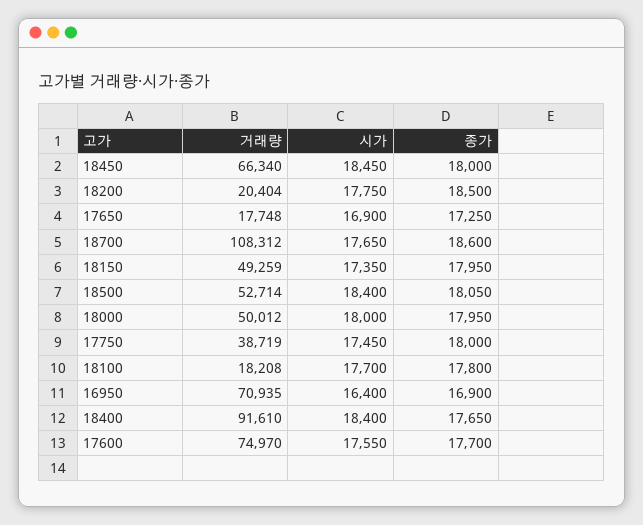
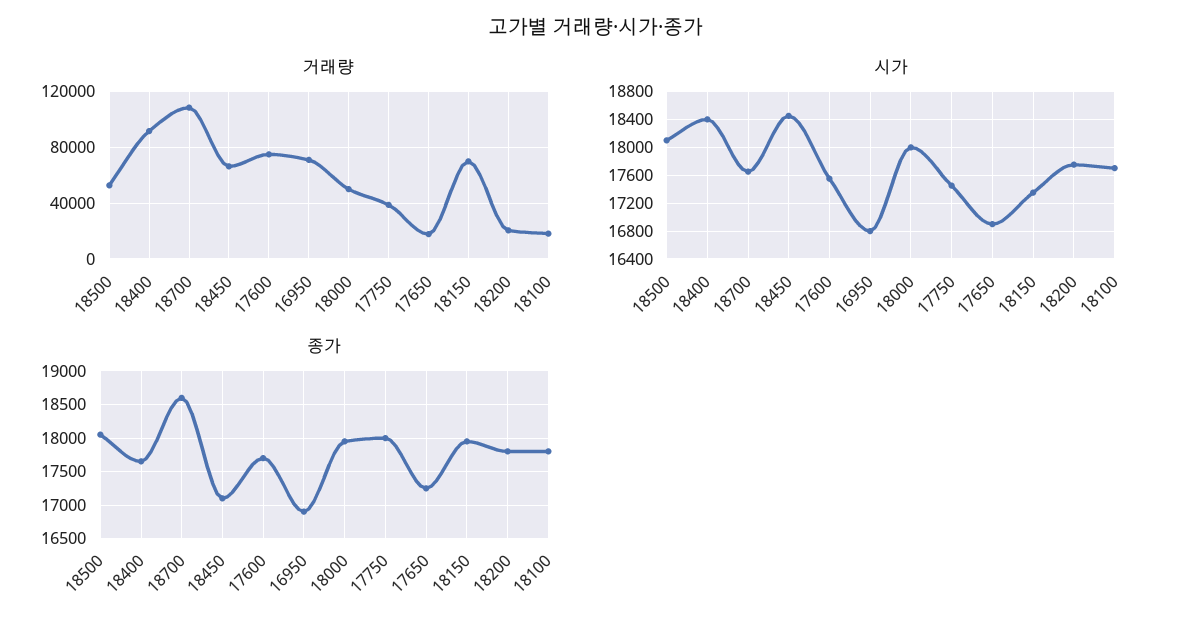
  {
    "거래량": {
      "18450": 66340,
      "18200": 20404,
      "17650": 17748,
      "18700": 108312,
-     "18150": 49259,
+     "18150": 70000,
      "18500": 52714,
      "18000": 50012,
      "17750": 38719,
      "18100": 18208,
      "16950": 70935,
      "18400": 91610,
      "17600": 74970
    },
    "시가": {
      "18450": 18450,
      "18200": 17750,
      "17650": 16900,
      "18700": 17650,
      "18150": 17350,
-     "18500": 18400,
+     "18500": 18100,
      "18000": 18000,
      "17750": 17450,
      "18100": 17700,
-     "16950": 16400,
+     "16950": 16800,
      "18400": 18400,
      "17600": 17550
    },
    "종가": {
-     "18450": 18000,
+     "18450": 17100,
-     "18200": 18500,
+     "18200": 17800,
      "17650": 17250,
      "18700": 18600,
      "18150": 17950,
      "18500": 18050,
      "18000": 17950,
      "17750": 18000,
      "18100": 17800,
      "16950": 16900,
      "18400": 17650,
      "17600": 17700
    }
  }

